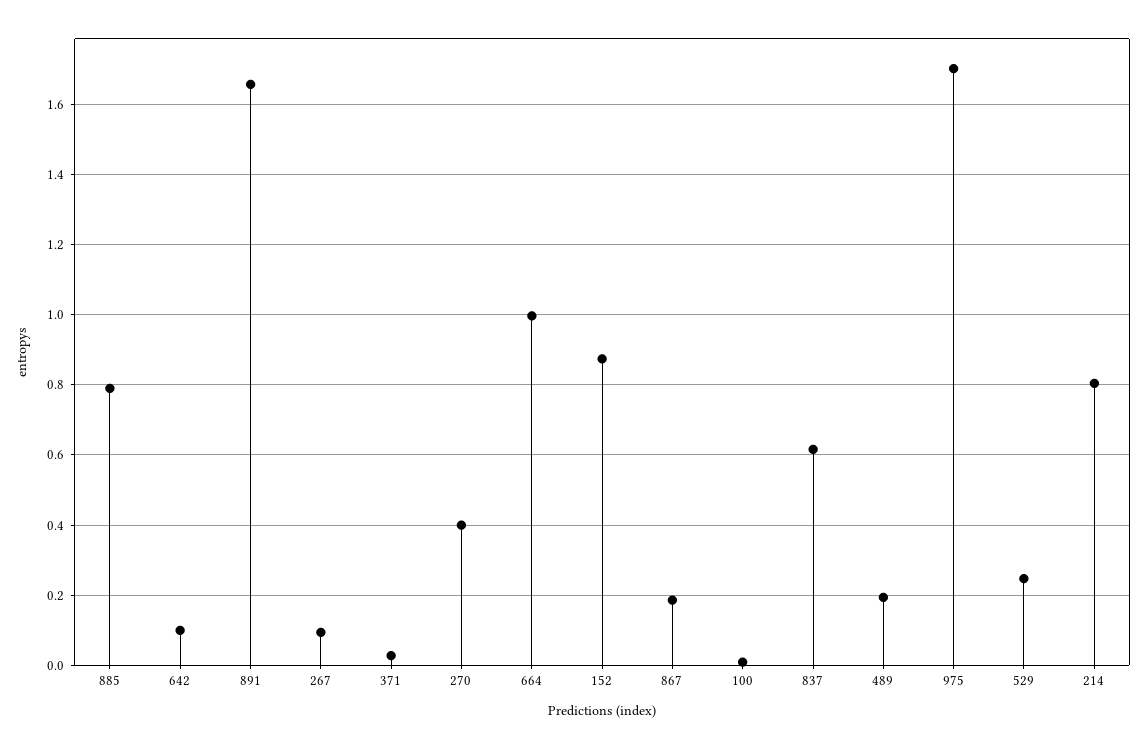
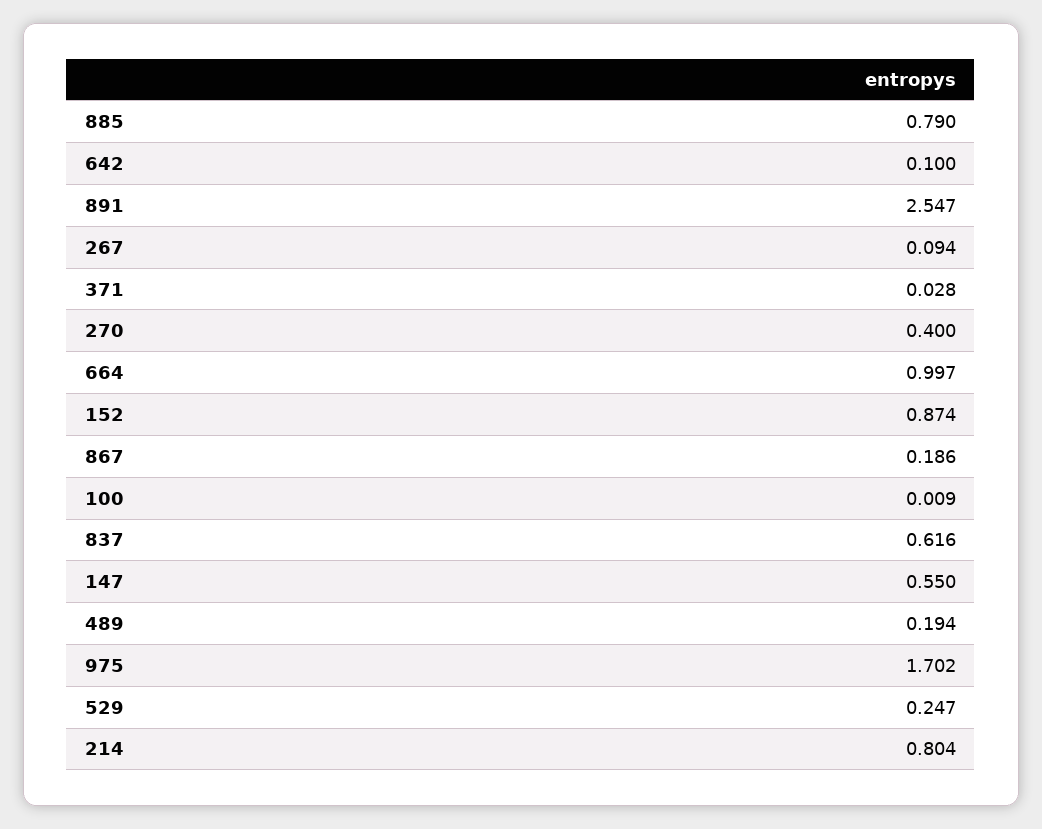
  {
    "885": 0.79,
    "642": 0.1,
-   "891": 1.66,
+   "891": 2.547,
    "267": 0.094,
    "371": 0.028,
    "270": 0.4,
    "664": 0.997,
    "152": 0.874,
    "867": 0.186,
    "100": 0.009,
    "837": 0.616,
    "489": 0.194,
    "975": 1.702,
    "529": 0.247,
-   "214": 0.804
+   "214": 0.804,
+   "147": 0.55
  }

